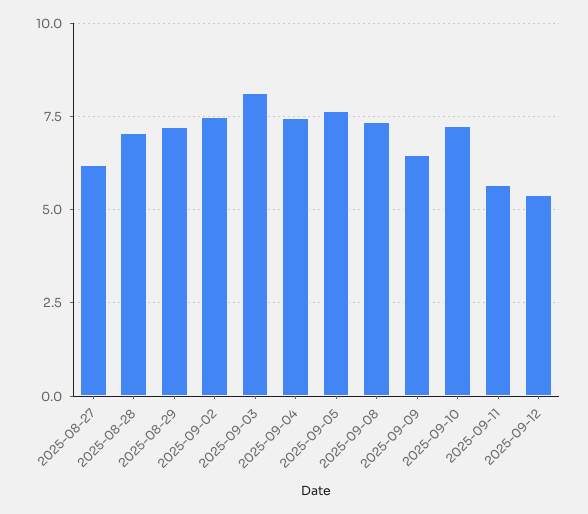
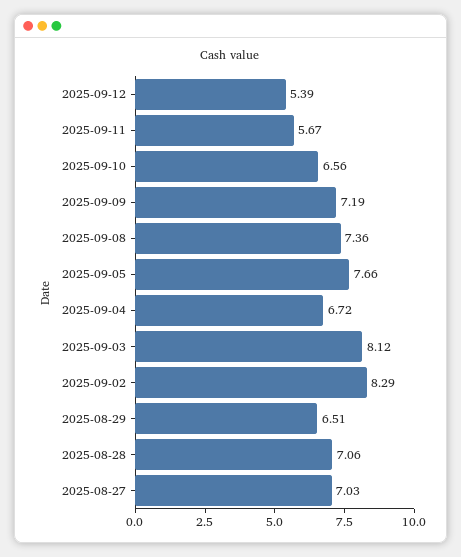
  {
-   "2025-08-27": 6.25,
+   "2025-08-27": 7.03,
    "2025-08-28": 7.06,
-   "2025-08-29": 7.25,
+   "2025-08-29": 6.51,
-   "2025-09-02": 7.5,
+   "2025-09-02": 8.29,
    "2025-09-03": 8.12,
-   "2025-09-04": 7.5,
+   "2025-09-04": 6.72,
    "2025-09-05": 7.66,
    "2025-09-08": 7.36,
-   "2025-09-09": 6.5,
+   "2025-09-09": 7.19,
-   "2025-09-10": 7.25,
+   "2025-09-10": 6.56,
    "2025-09-11": 5.67,
    "2025-09-12": 5.39
  }

